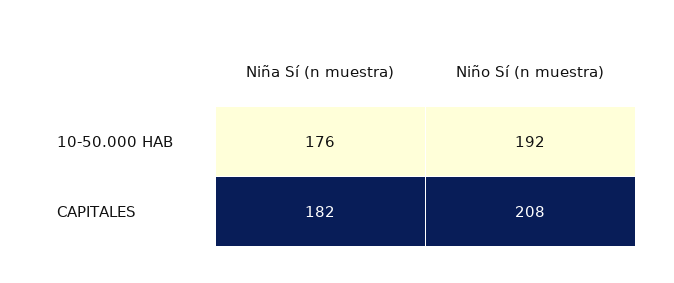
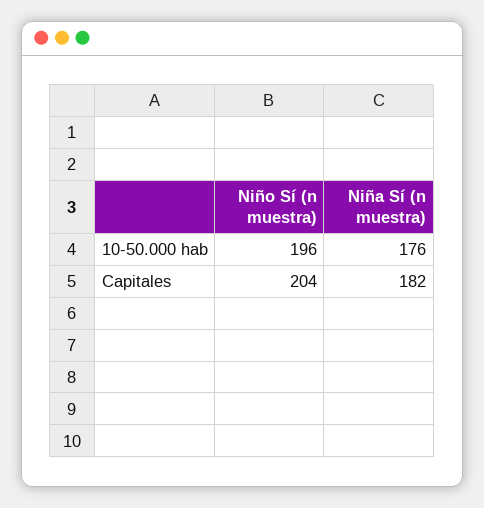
  {
    "Niña Sí (n muestra)": {
      "10-50.000 HAB": 176,
      "CAPITALES": 182
    },
    "Niño Sí (n muestra)": {
-     "10-50.000 HAB": 192,
+     "10-50.000 HAB": 196,
-     "CAPITALES": 208
+     "CAPITALES": 204
    }
  }

